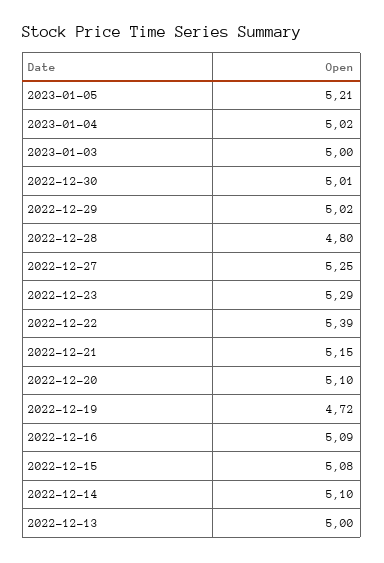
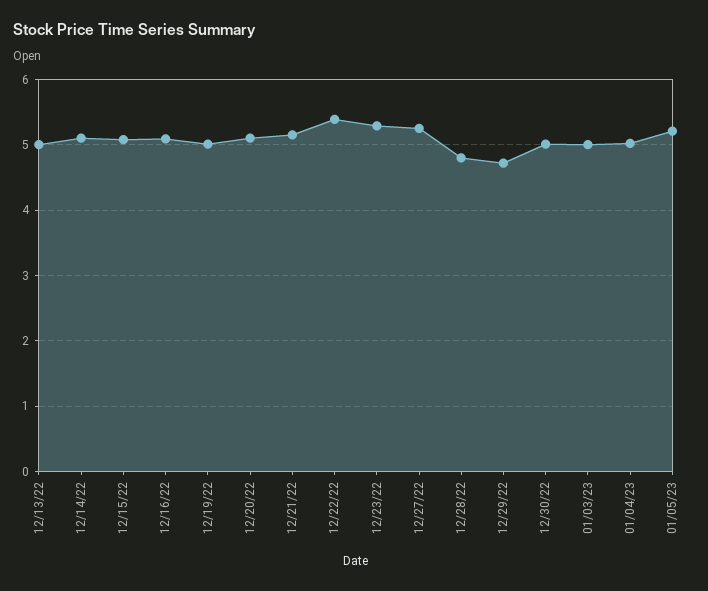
  {
    "2023-01-05": 5.21,
    "2023-01-04": 5.02,
    "2023-01-03": 5,
    "2022-12-30": 5.01,
-   "2022-12-29": 5.02,
+   "2022-12-29": 4.7,
    "2022-12-28": 4.8,
    "2022-12-27": 5.25,
    "2022-12-23": 5.29,
    "2022-12-22": 5.39,
    "2022-12-21": 5.15,
    "2022-12-20": 5.1,
-   "2022-12-19": 4.72,
+   "2022-12-19": 5,
    "2022-12-16": 5.09,
    "2022-12-15": 5.08,
    "2022-12-14": 5.1,
    "2022-12-13": 5
  }

